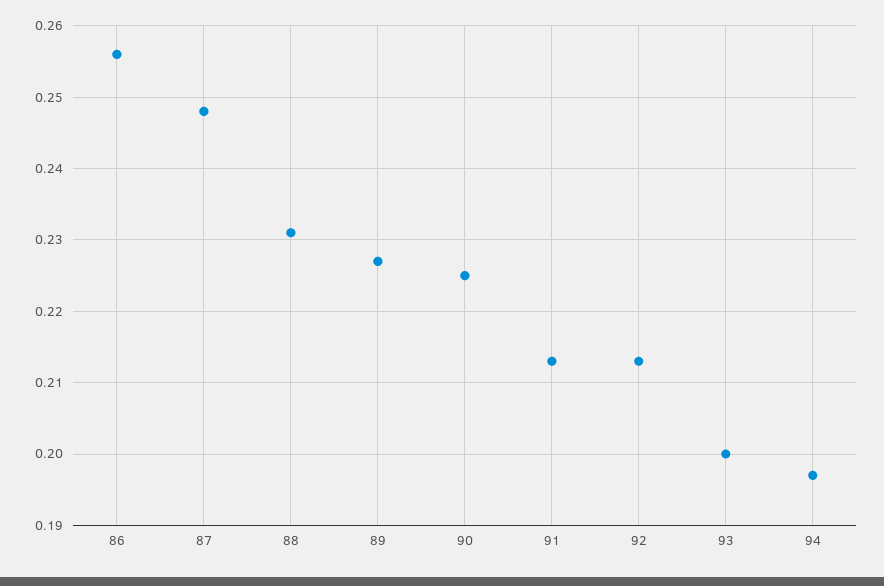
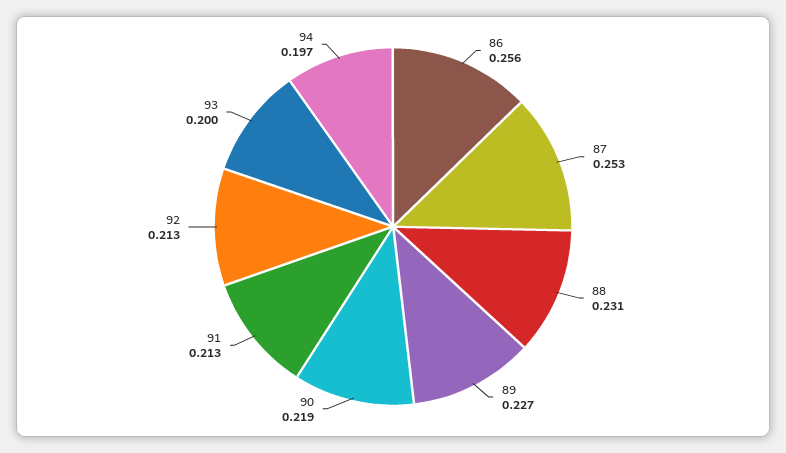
  {
    "86": 0.256,
-   "87": 0.248,
+   "87": 0.253,
    "88": 0.231,
    "89": 0.227,
-   "90": 0.225,
+   "90": 0.219,
    "91": 0.213,
    "92": 0.213,
    "93": 0.2,
    "94": 0.197
  }

